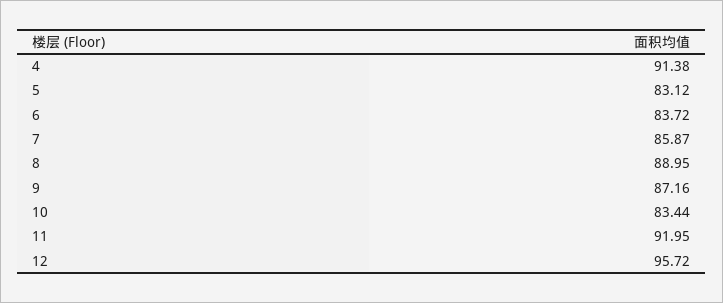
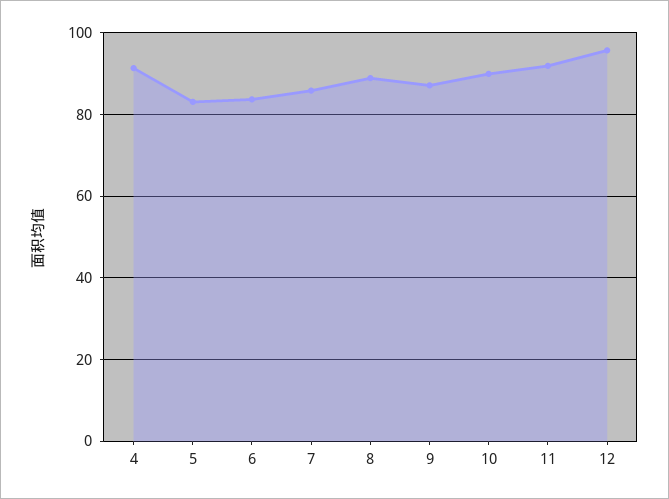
  {
    "4": 91.38,
    "5": 83.12,
    "6": 83.72,
    "7": 85.87,
    "8": 88.95,
    "9": 87.16,
-   "10": 83.44,
+   "10": 90,
    "11": 91.95,
    "12": 95.72
  }

